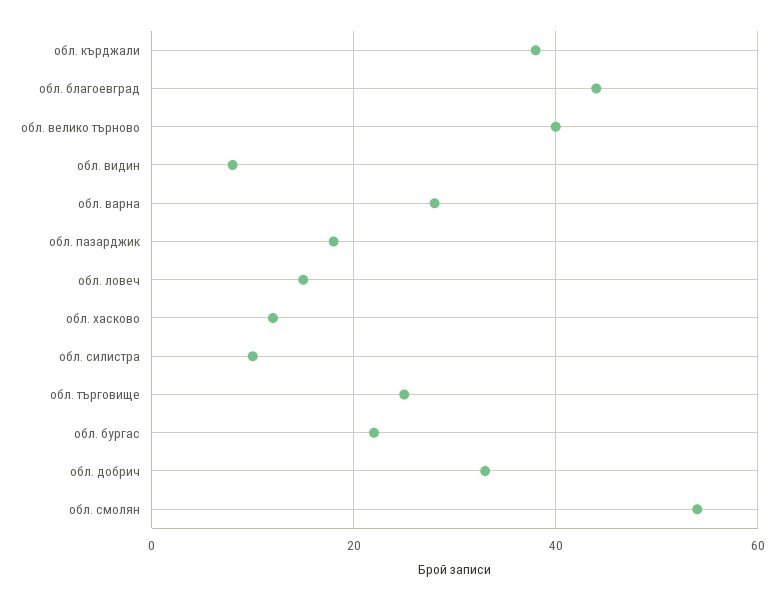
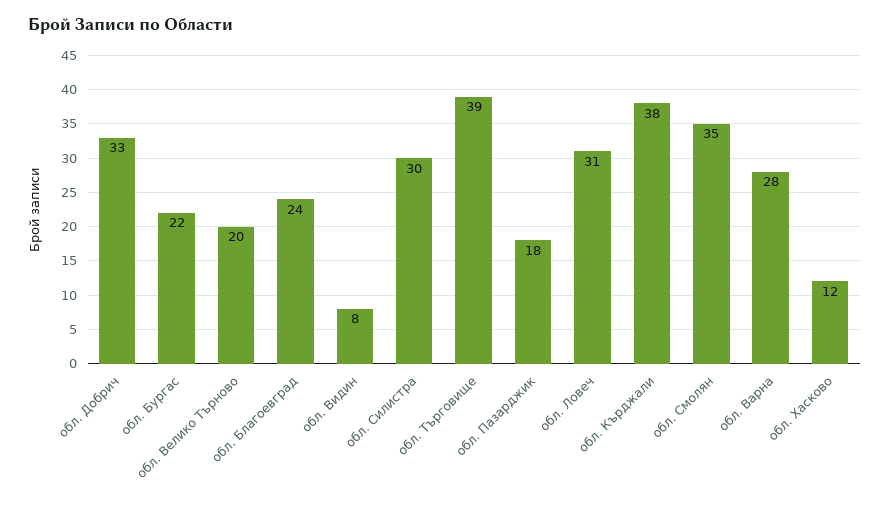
  {
    "обл. кърджали": 38,
-   "обл. благоевград": 45,
+   "обл. благоевград": 24,
-   "обл. велико търново": 40,
+   "обл. велико търново": 20,
    "обл. видин": 8,
    "обл. варна": 28,
    "обл. пазарджик": 18,
-   "обл. ловеч": 15,
+   "обл. ловеч": 31,
    "обл. хасково": 12,
-   "обл. силистра": 10,
+   "обл. силистра": 30,
-   "обл. търговище": 25,
+   "обл. търговище": 39,
    "обл. бургас": 22,
    "обл. добрич": 33,
-   "обл. смолян": 55
+   "обл. смолян": 35
  }

